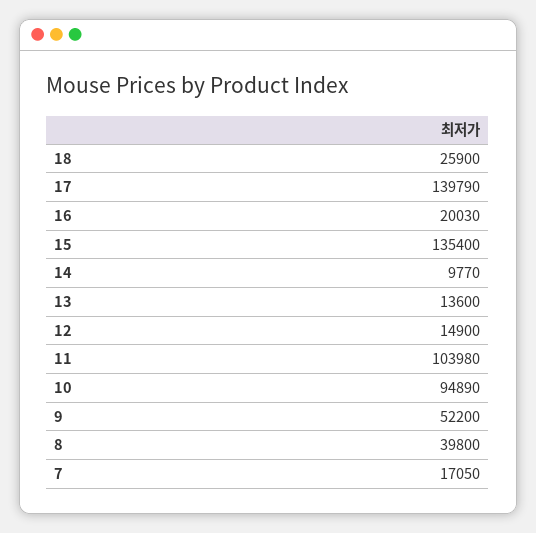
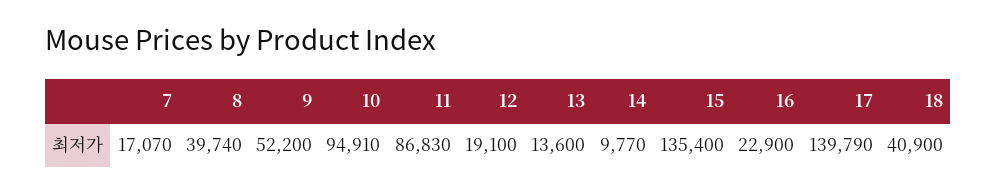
  {
-   "18": 25900,
+   "18": 40900,
    "17": 139790,
-   "16": 20030,
+   "16": 22900,
    "15": 135400,
    "14": 9770,
    "13": 13600,
-   "12": 14900,
+   "12": 19100,
-   "11": 103980,
+   "11": 86830,
-   "10": 94890,
+   "10": 94910,
    "9": 52200,
-   "8": 39800,
+   "8": 39740,
-   "7": 17050
+   "7": 17070
  }

